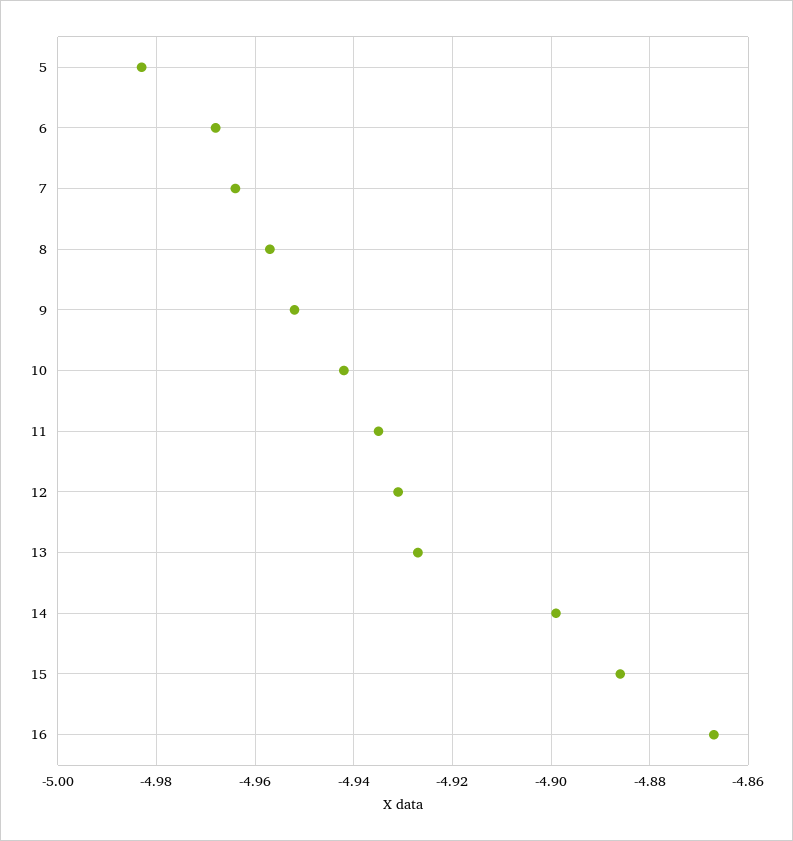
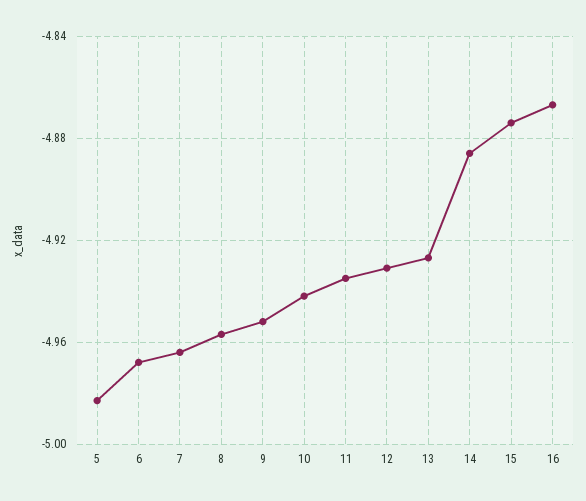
  {
    "5": -4.985,
    "6": -4.97,
    "7": -4.965,
    "8": -4.955,
    "9": -4.95,
    "10": -4.94,
    "11": -4.935,
    "12": -4.93,
    "13": -4.925,
-   "14": -4.9,
+   "14": -4.885,
-   "15": -4.885,
+   "15": -4.875,
    "16": -4.865
  }

